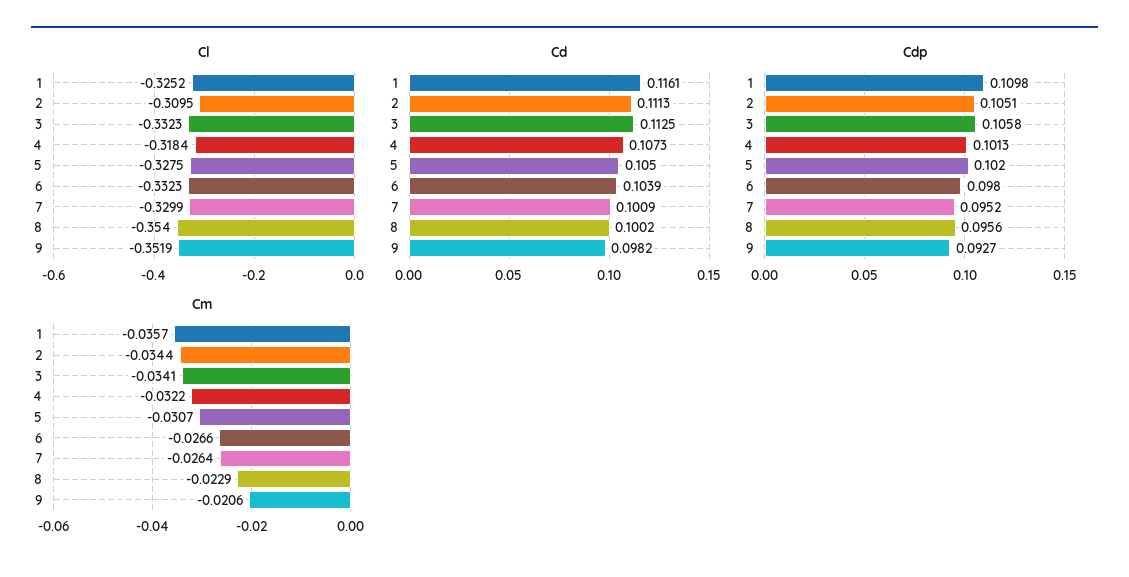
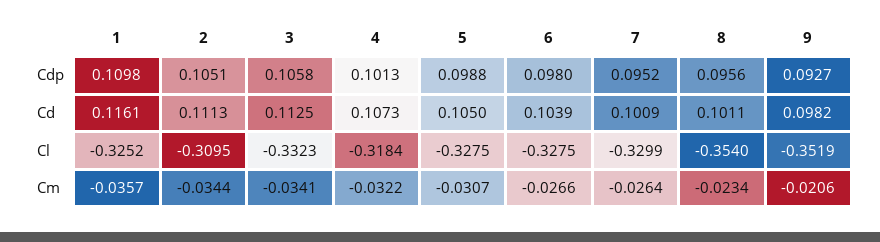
  {
    "Cl": {
      "1": -0.3252,
      "2": -0.3095,
      "3": -0.3323,
      "4": -0.3184,
      "5": -0.3275,
-     "6": -0.3323,
+     "6": -0.3275,
      "7": -0.3299,
      "8": -0.354,
      "9": -0.3519
    },
    "Cd": {
      "1": 0.1161,
      "2": 0.1113,
      "3": 0.1125,
      "4": 0.1073,
      "5": 0.105,
      "6": 0.1039,
      "7": 0.1009,
-     "8": 0.1002,
+     "8": 0.1011,
      "9": 0.0982
    },
    "Cdp": {
      "1": 0.1098,
      "2": 0.1051,
      "3": 0.1058,
      "4": 0.1013,
-     "5": 0.102,
+     "5": 0.0988,
      "6": 0.098,
      "7": 0.0952,
      "8": 0.0956,
      "9": 0.0927
    },
    "Cm": {
      "1": -0.0357,
      "2": -0.0344,
      "3": -0.0341,
      "4": -0.0322,
      "5": -0.0307,
      "6": -0.0266,
      "7": -0.0264,
-     "8": -0.0229,
+     "8": -0.0234,
      "9": -0.0206
    }
  }

